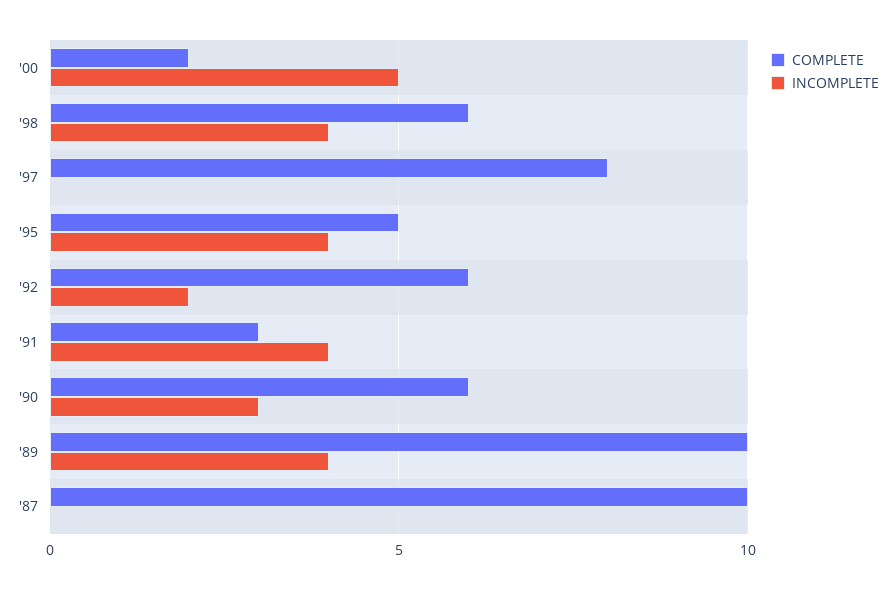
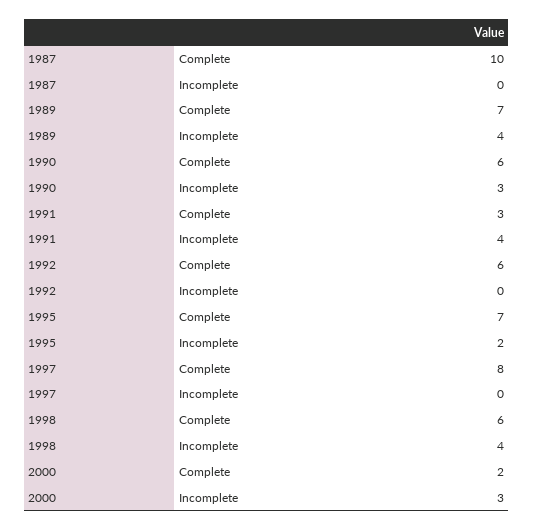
  {
    "COMPLETE": {
      "'00": 2,
      "'98": 6,
      "'97": 8,
-     "'95": 5,
+     "'95": 7,
      "'92": 6,
      "'91": 3,
      "'90": 6,
-     "'89": 10,
+     "'89": 7,
      "'87": 10
    },
    "INCOMPLETE": {
-     "'00": 5,
+     "'00": 3,
      "'98": 4,
      "'97": 0,
-     "'95": 4,
+     "'95": 2,
-     "'92": 2,
+     "'92": 0,
      "'91": 4,
      "'90": 3,
      "'89": 4,
      "'87": 0
    }
  }

